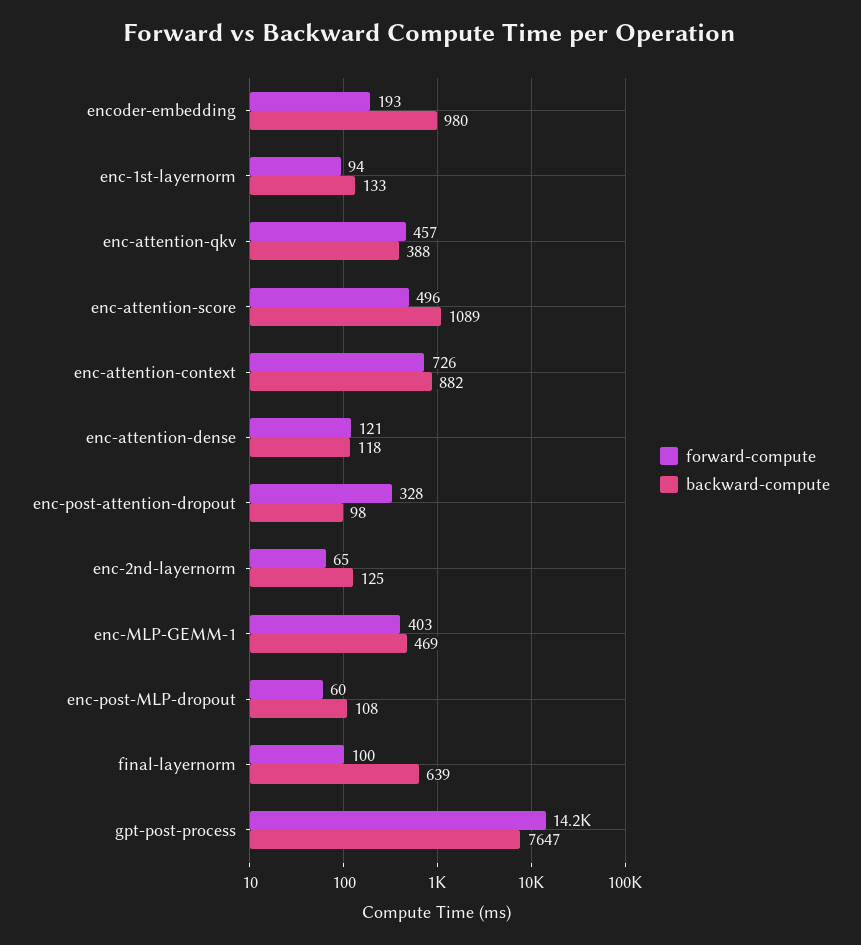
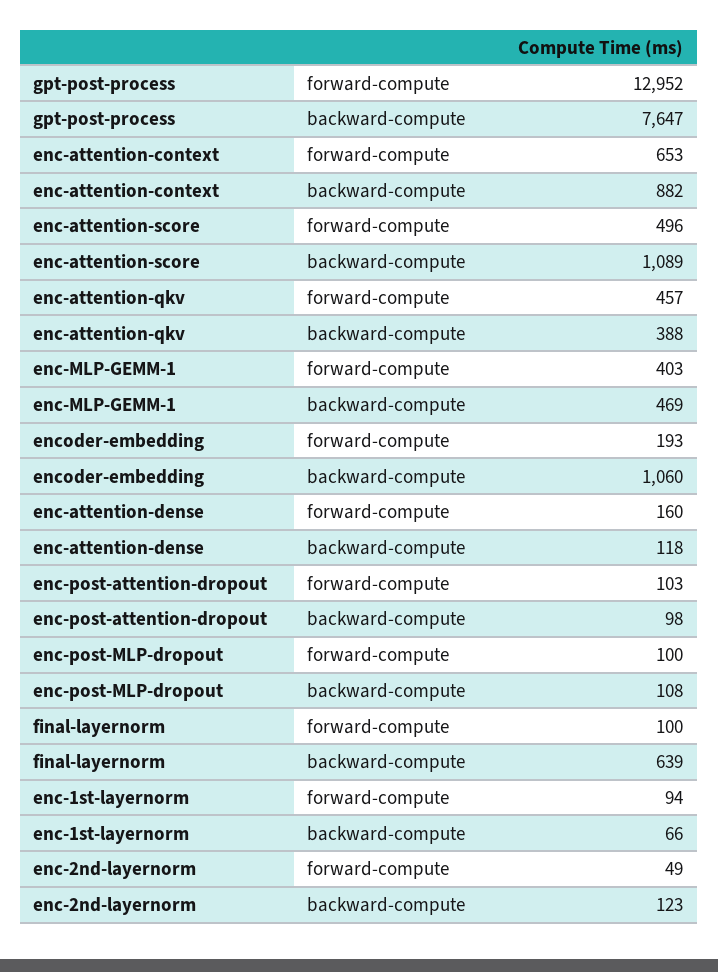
  {
    "forward-compute": {
      "encoder-embedding": 193,
      "enc-1st-layernorm": 94,
      "enc-attention-qkv": 457,
      "enc-attention-score": 496,
-     "enc-attention-context": 726,
+     "enc-attention-context": 653,
-     "enc-attention-dense": 121,
+     "enc-attention-dense": 160,
-     "enc-post-attention-dropout": 328,
+     "enc-post-attention-dropout": 103,
-     "enc-2nd-layernorm": 65,
+     "enc-2nd-layernorm": 49,
      "enc-MLP-GEMM-1": 403,
-     "enc-post-MLP-dropout": 60,
+     "enc-post-MLP-dropout": 100,
      "final-layernorm": 100,
-     "gpt-post-process": 14200
+     "gpt-post-process": 12952
    },
    "backward-compute": {
-     "encoder-embedding": 980,
+     "encoder-embedding": 1060,
-     "enc-1st-layernorm": 133,
+     "enc-1st-layernorm": 66,
      "enc-attention-qkv": 388,
      "enc-attention-score": 1089,
      "enc-attention-context": 882,
      "enc-attention-dense": 118,
      "enc-post-attention-dropout": 98,
-     "enc-2nd-layernorm": 125,
+     "enc-2nd-layernorm": 123,
      "enc-MLP-GEMM-1": 469,
      "enc-post-MLP-dropout": 108,
      "final-layernorm": 639,
      "gpt-post-process": 7647
    }
  }

